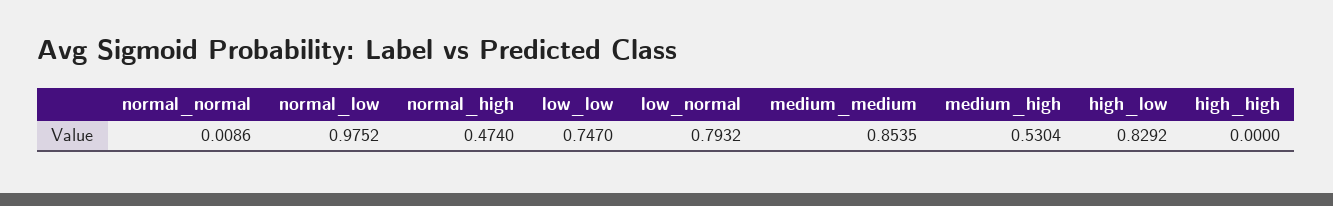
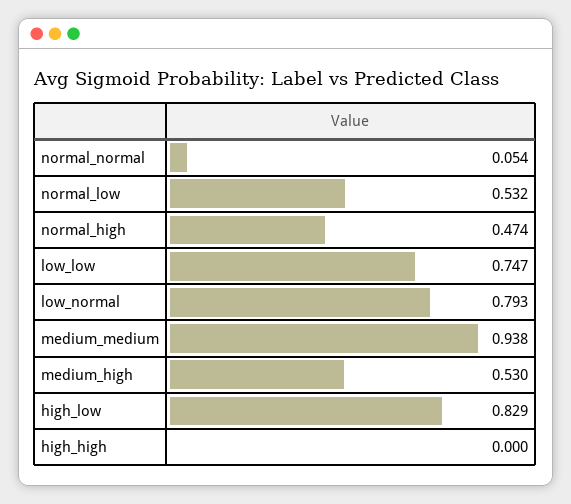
  {
-   "normal_normal": 0.0086,
+   "normal_normal": 0.054,
-   "normal_low": 0.9752,
+   "normal_low": 0.532,
    "normal_high": 0.474,
    "low_low": 0.747,
    "low_normal": 0.7932,
-   "medium_medium": 0.8535,
+   "medium_medium": 0.938,
    "medium_high": 0.5304,
    "high_low": 0.8292,
    "high_high": 0
  }

